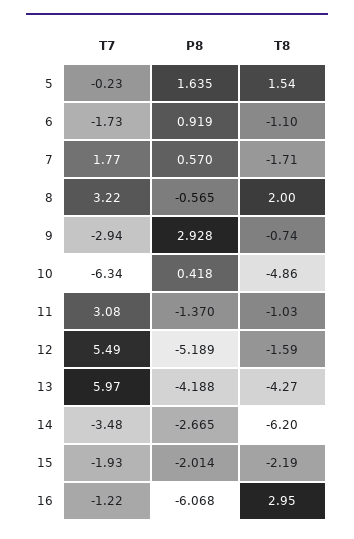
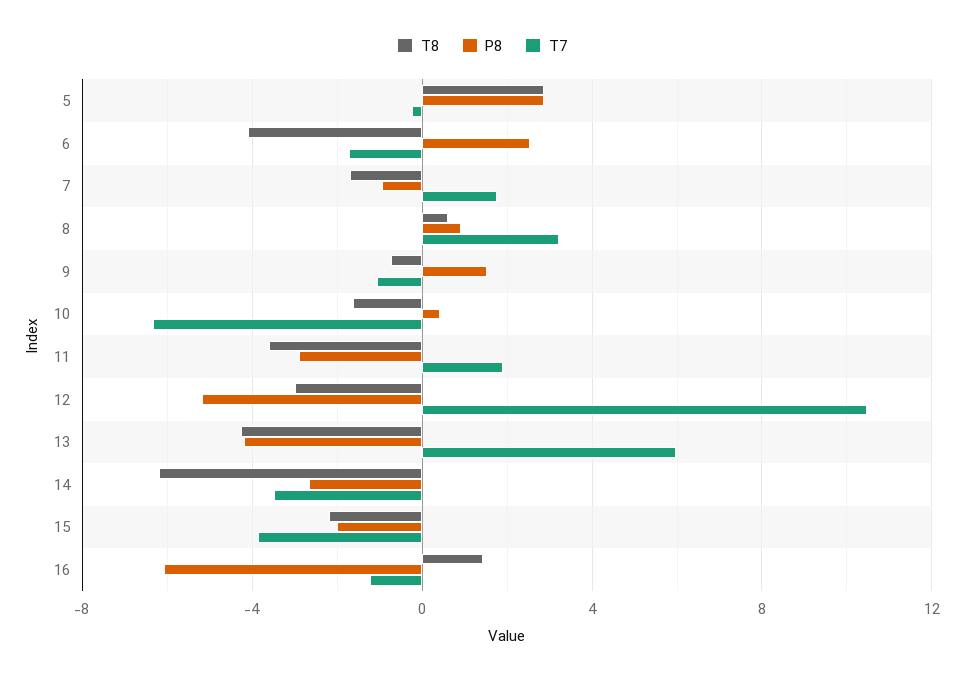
  {
    "T7": {
      "5": -0.23,
      "6": -1.73,
      "7": 1.77,
      "8": 3.22,
-     "9": -2.94,
+     "9": -1,
      "10": -6.34,
-     "11": 3.08,
+     "11": 2,
-     "12": 5.49,
+     "12": 10.5,
      "13": 5.97,
      "14": -3.48,
-     "15": -1.93,
+     "15": -4,
      "16": -1.22
    },
    "P8": {
-     "5": 1.635,
+     "5": 3,
-     "6": 0.919,
+     "6": 2.5,
-     "7": 0.57,
+     "7": -1,
-     "8": -0.565,
+     "8": 1,
-     "9": 2.928,
+     "9": 1.5,
      "10": 0.418,
-     "11": -1.37,
+     "11": -3,
      "12": -5.189,
      "13": -4.188,
      "14": -2.665,
      "15": -2.014,
      "16": -6.068
    },
    "T8": {
-     "5": 1.54,
+     "5": 3,
-     "6": -1.1,
+     "6": -4,
      "7": -1.71,
-     "8": 2,
+     "8": 0.5,
      "9": -0.74,
-     "10": -4.86,
+     "10": -1.5,
-     "11": -1.03,
+     "11": -3.5,
-     "12": -1.59,
+     "12": -3,
      "13": -4.27,
      "14": -6.2,
      "15": -2.19,
-     "16": 2.95
+     "16": 1.5
    }
  }

